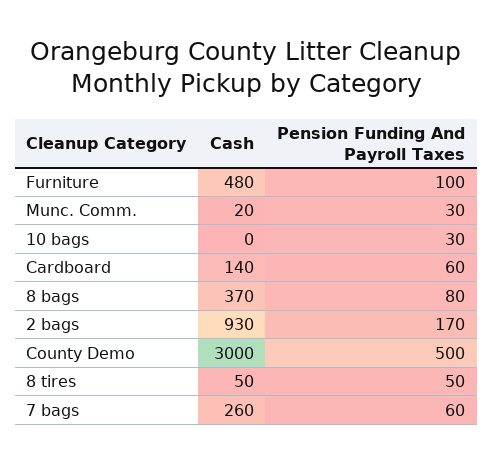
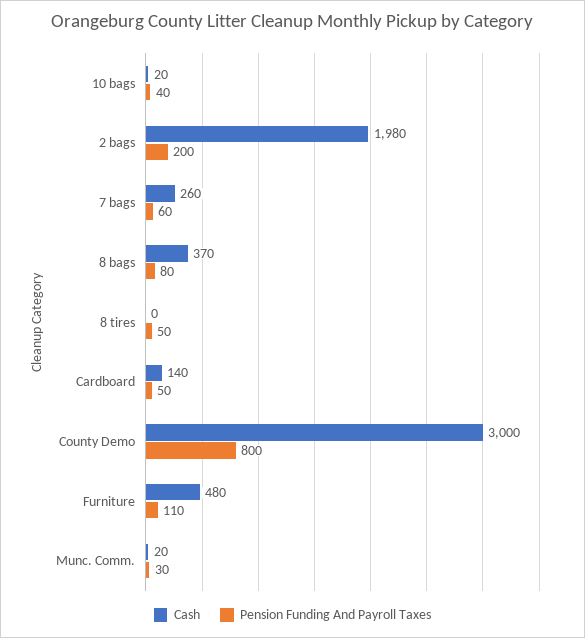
  {
    "Cash": {
      "Furniture": 480,
      "Munc. Comm.": 20,
-     "10 bags": 0,
+     "10 bags": 20,
      "Cardboard": 140,
      "8 bags": 370,
-     "2 bags": 930,
+     "2 bags": 1980,
      "County Demo": 3000,
-     "8 tires": 50,
+     "8 tires": 0,
      "7 bags": 260
    },
    "Pension Funding And Payroll Taxes": {
-     "Furniture": 100,
+     "Furniture": 110,
      "Munc. Comm.": 30,
-     "10 bags": 30,
+     "10 bags": 40,
-     "Cardboard": 60,
+     "Cardboard": 50,
      "8 bags": 80,
-     "2 bags": 170,
+     "2 bags": 200,
-     "County Demo": 500,
+     "County Demo": 800,
      "8 tires": 50,
      "7 bags": 60
    }
  }

